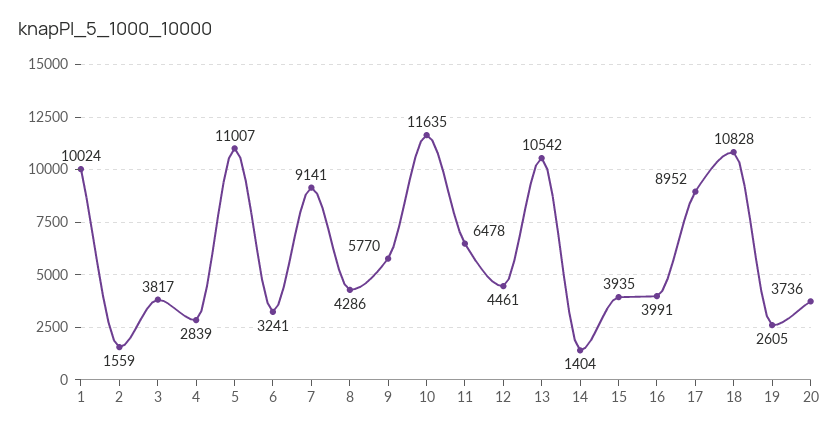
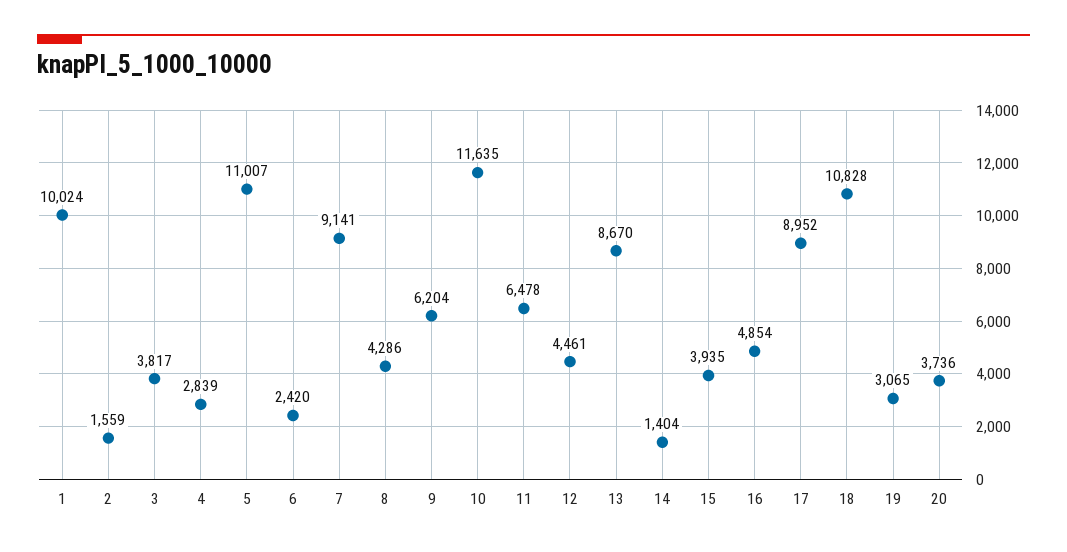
  {
    "1": 10024,
    "2": 1559,
    "3": 3817,
    "4": 2839,
    "5": 11007,
-   "6": 3241,
+   "6": 2420,
    "7": 9141,
    "8": 4286,
-   "9": 5770,
+   "9": 6204,
    "10": 11635,
    "11": 6478,
    "12": 4461,
-   "13": 10542,
+   "13": 8670,
    "14": 1404,
    "15": 3935,
-   "16": 3991,
+   "16": 4854,
    "17": 8952,
    "18": 10828,
-   "19": 2605,
+   "19": 3065,
    "20": 3736
  }

